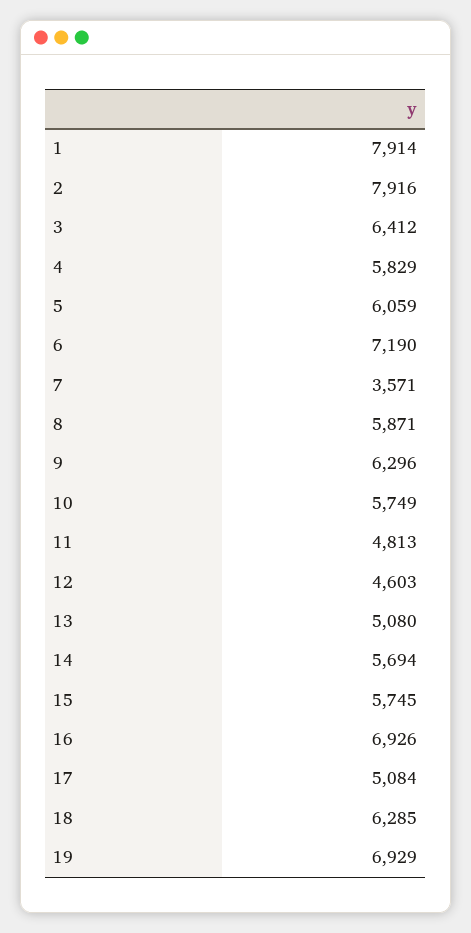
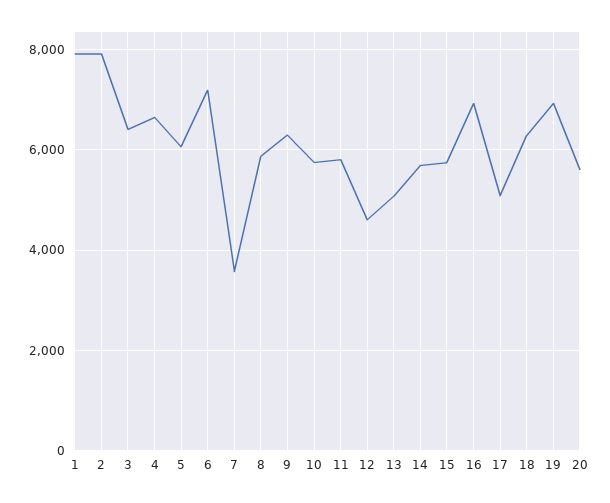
  {
    "1": 7914,
    "2": 7916,
    "3": 6412,
-   "4": 5829,
+   "4": 6600,
    "5": 6059,
    "6": 7190,
    "7": 3571,
    "8": 5871,
    "9": 6296,
    "10": 5749,
-   "11": 4813,
+   "11": 5800,
    "12": 4603,
    "13": 5080,
    "14": 5694,
    "15": 5745,
    "16": 6926,
    "17": 5084,
    "18": 6285,
-   "19": 6929
+   "19": 6929,
+   "20": 5600
  }

